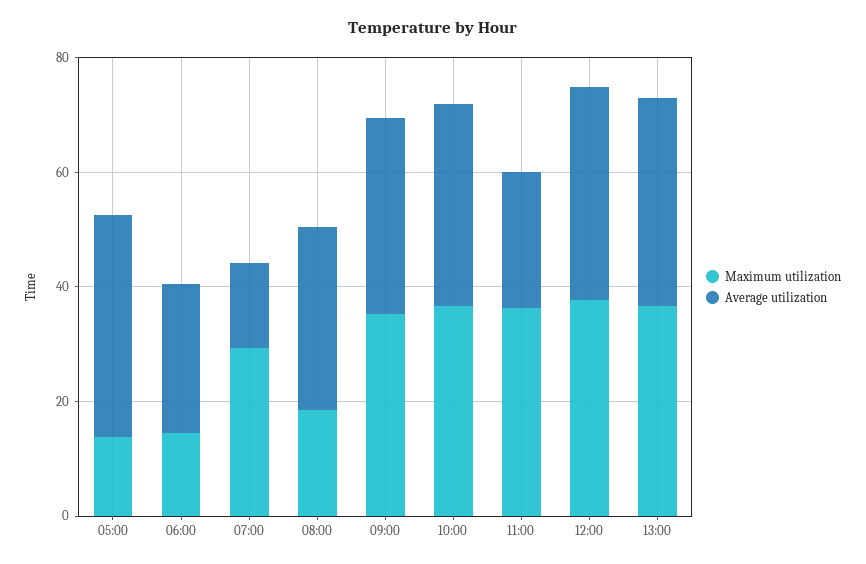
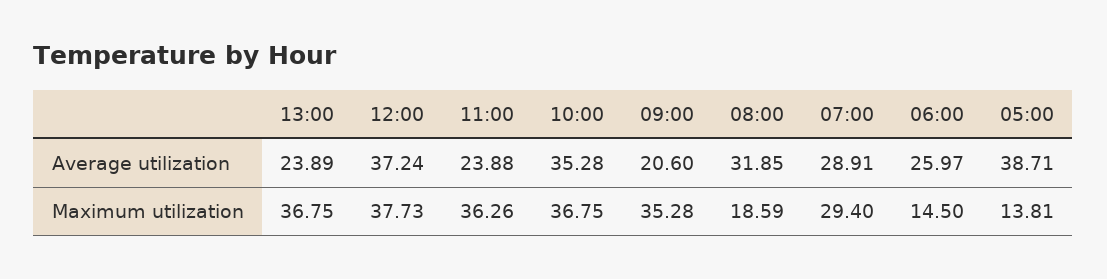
  {
    "Maximum utilization": {
      "05:00": 13.81,
      "06:00": 14.5,
      "07:00": 29.4,
      "08:00": 18.59,
      "09:00": 35.28,
      "10:00": 36.75,
      "11:00": 36.26,
      "12:00": 37.73,
      "13:00": 36.75
    },
    "Average utilization": {
      "05:00": 38.71,
      "06:00": 25.97,
-     "07:00": 15,
+     "07:00": 28.91,
      "08:00": 31.85,
-     "09:00": 35,
+     "09:00": 20.6,
      "10:00": 35.28,
      "11:00": 23.88,
      "12:00": 37.24,
-     "13:00": 35
+     "13:00": 23.89
    }
  }

